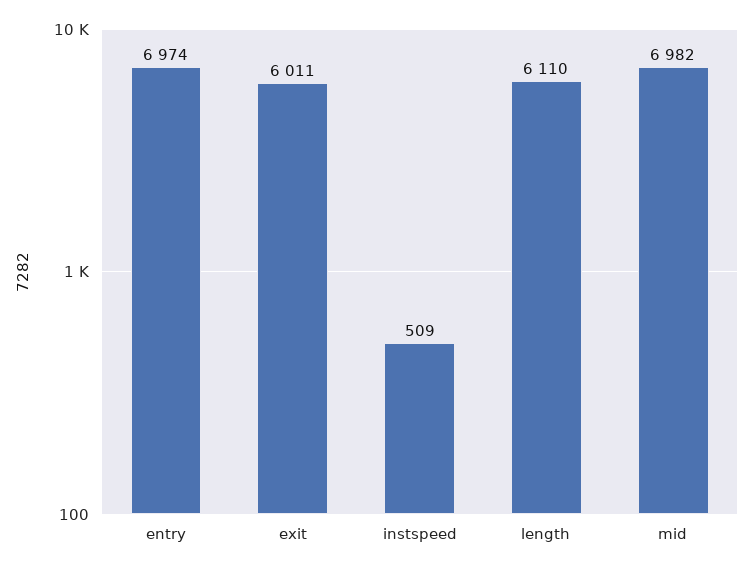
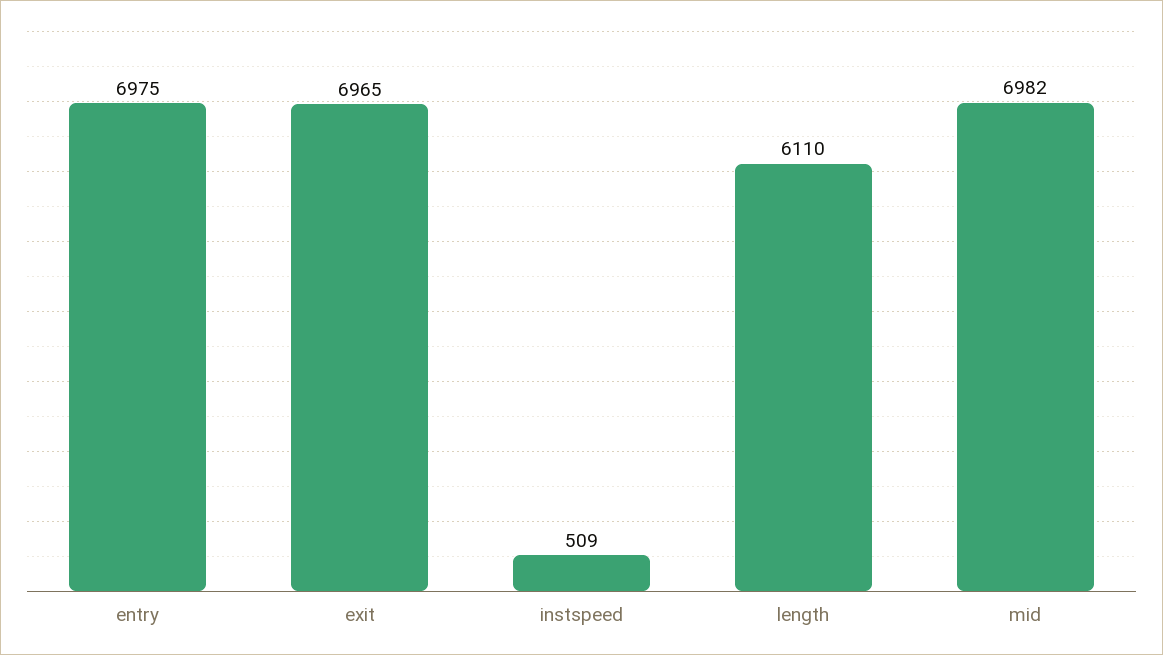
  {
-   "entry": 6974,
+   "entry": 6975,
-   "exit": 6011,
+   "exit": 6965,
    "instspeed": 509,
    "length": 6110,
    "mid": 6982
  }

